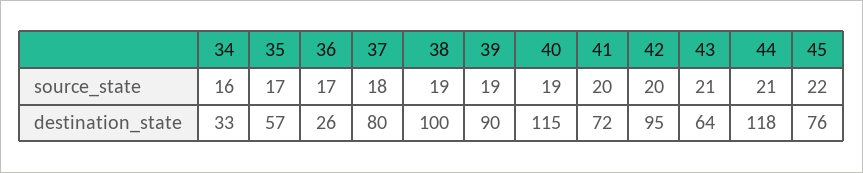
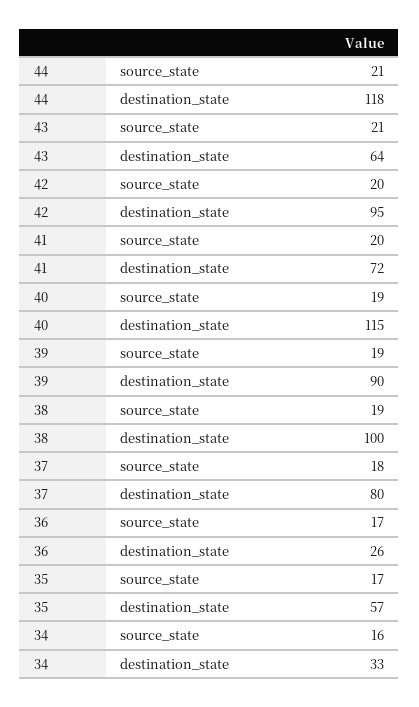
  {
    "34": {
      "source_state": 16,
      "destination_state": 33
    },
    "35": {
      "source_state": 17,
      "destination_state": 57
    },
    "36": {
      "source_state": 17,
      "destination_state": 26
    },
    "37": {
      "source_state": 18,
      "destination_state": 80
    },
    "38": {
      "source_state": 19,
      "destination_state": 100
    },
    "39": {
      "source_state": 19,
      "destination_state": 90
    },
    "40": {
      "source_state": 19,
      "destination_state": 115
    },
    "41": {
      "source_state": 20,
      "destination_state": 72
    },
    "42": {
      "source_state": 20,
      "destination_state": 95
    },
    "43": {
      "source_state": 21,
      "destination_state": 64
    },
    "44": {
      "source_state": 21,
      "destination_state": 118
-   },
+   }
-   "45": {
-     "source_state": 22,
-     "destination_state": 76
-   }
  }

